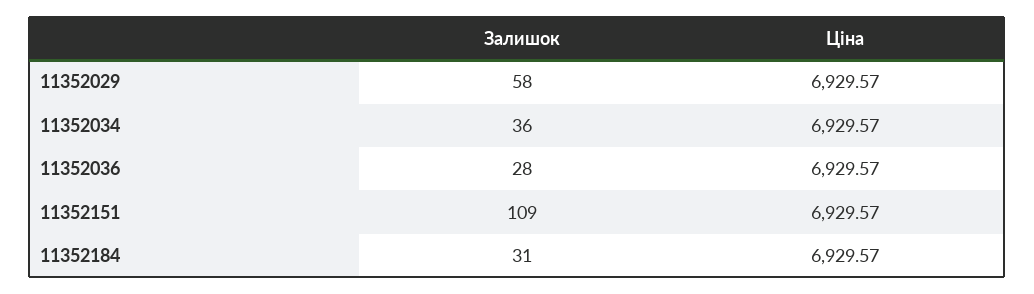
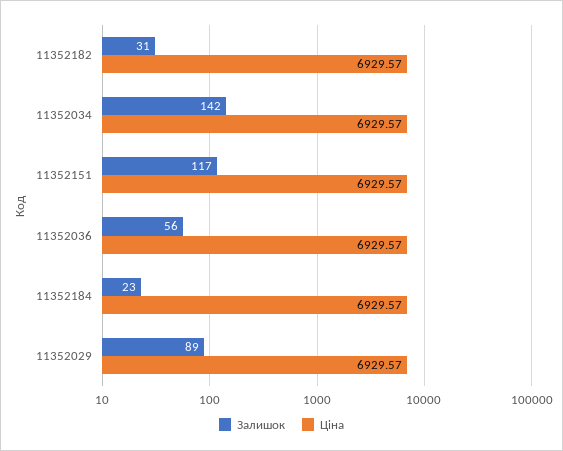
  {
    "Залишок": {
-     "11352029": 58,
+     "11352029": 89,
-     "11352034": 36,
+     "11352034": 142,
-     "11352036": 28,
+     "11352036": 56,
-     "11352151": 109,
+     "11352151": 117,
-     "11352184": 31
+     "11352184": 23,
+     "11352182": 31
    },
    "Ціна": {
      "11352029": 6929.57,
      "11352034": 6929.57,
      "11352036": 6929.57,
      "11352151": 6929.57,
-     "11352184": 6929.57
+     "11352184": 6929.57,
+     "11352182": 6929.57
    }
  }

